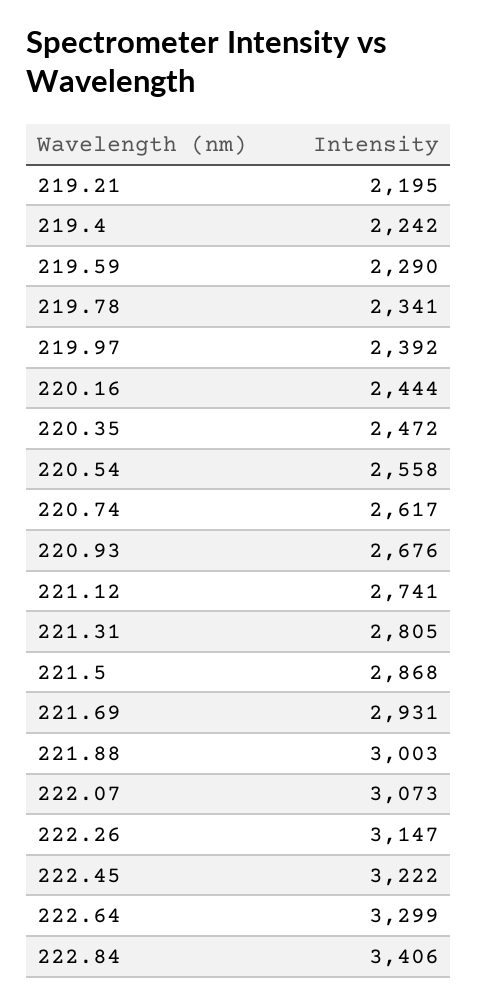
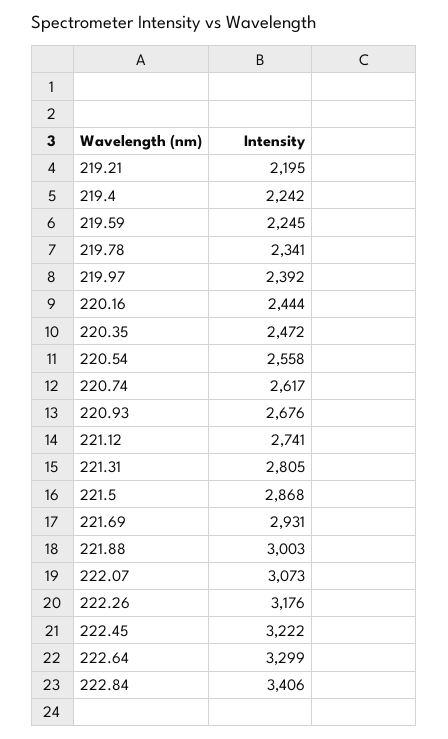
  {
    "219.21": 2195,
    "219.4": 2242,
-   "219.59": 2290,
+   "219.59": 2245,
    "219.78": 2341,
    "219.97": 2392,
    "220.16": 2444,
    "220.35": 2472,
    "220.54": 2558,
    "220.74": 2617,
    "220.93": 2676,
    "221.12": 2741,
    "221.31": 2805,
    "221.5": 2868,
    "221.69": 2931,
    "221.88": 3003,
    "222.07": 3073,
-   "222.26": 3147,
+   "222.26": 3176,
    "222.45": 3222,
    "222.64": 3299,
    "222.84": 3406
  }

